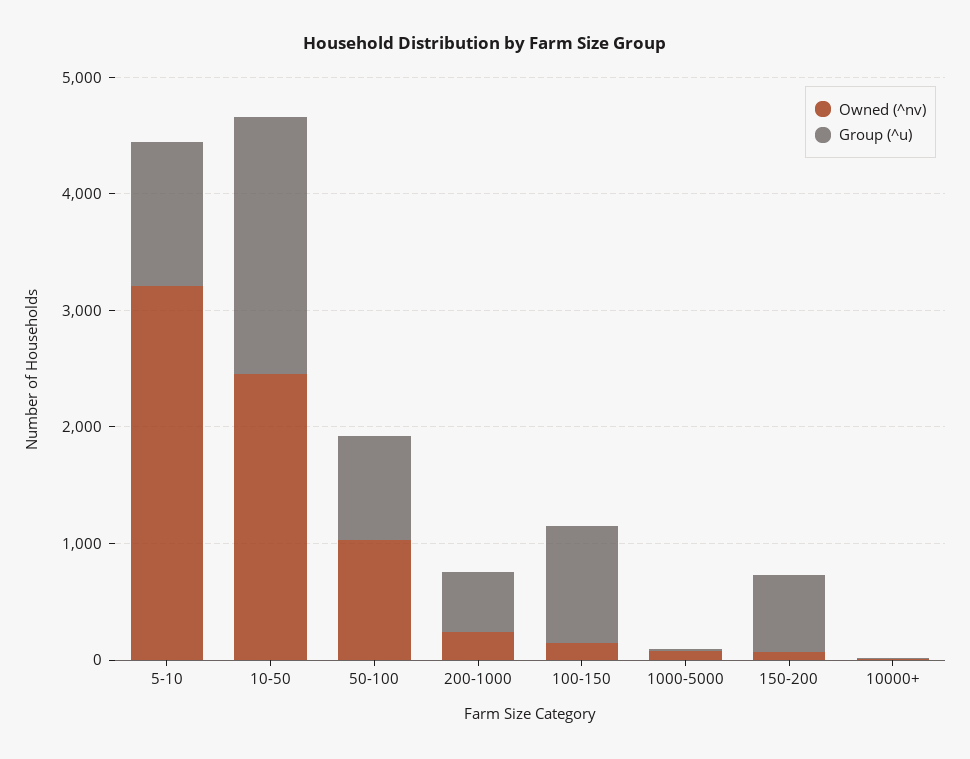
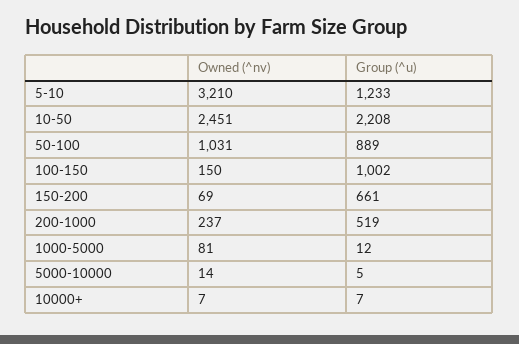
  {
    "Owned (^nv)": {
      "5-10": 3210,
      "10-50": 2451,
      "50-100": 1031,
      "200-1000": 237,
      "100-150": 150,
      "1000-5000": 81,
      "150-200": 69,
-     "10000+": 7
+     "10000+": 7,
+     "5000-10000": 14
    },
    "Group (^u)": {
      "5-10": 1233,
      "10-50": 2208,
      "50-100": 889,
      "200-1000": 519,
      "100-150": 1002,
      "1000-5000": 12,
      "150-200": 661,
-     "10000+": 7
+     "10000+": 7,
+     "5000-10000": 5
    }
  }

